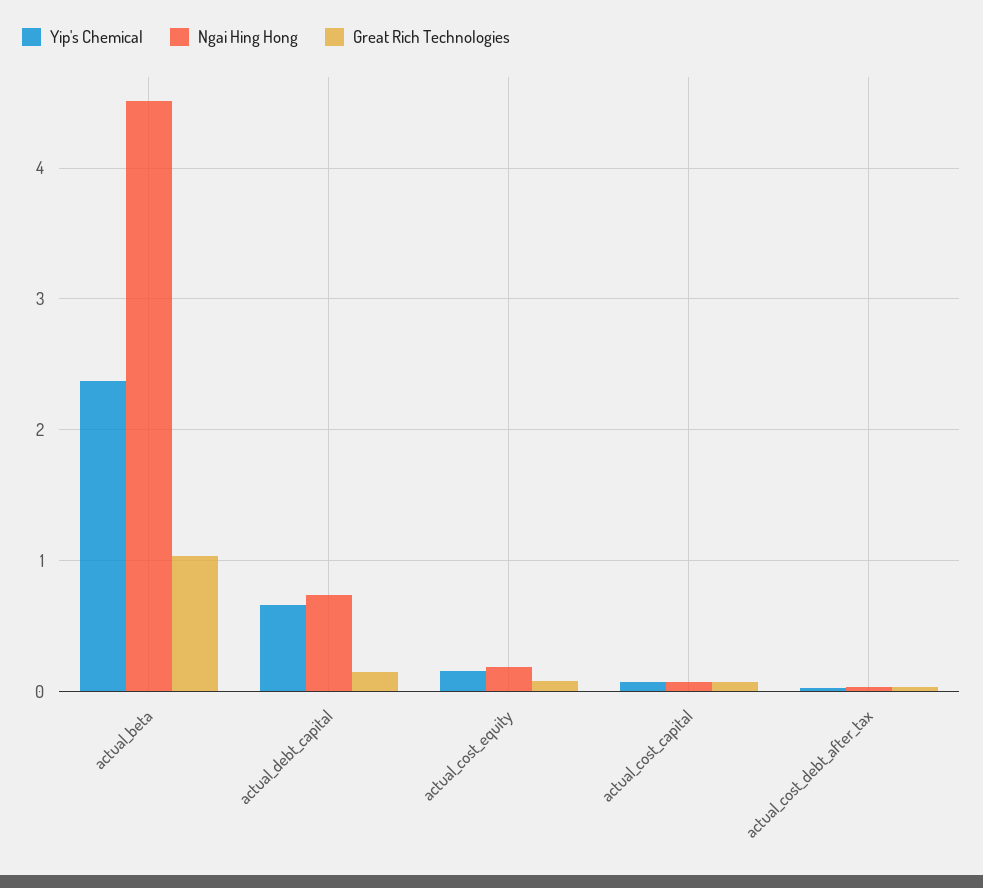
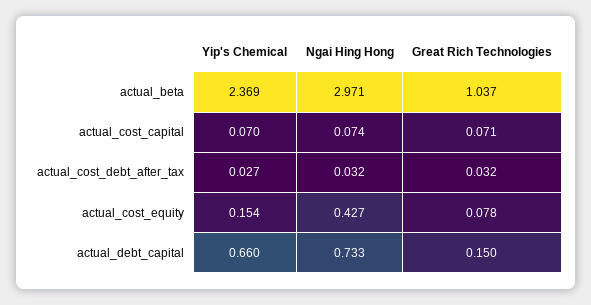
  {
    "Yip's Chemical": {
      "actual_beta": 2.369,
      "actual_debt_capital": 0.66,
      "actual_cost_equity": 0.154,
      "actual_cost_capital": 0.07,
      "actual_cost_debt_after_tax": 0.027
    },
    "Ngai Hing Hong": {
-     "actual_beta": 4.5,
+     "actual_beta": 2.971,
      "actual_debt_capital": 0.733,
-     "actual_cost_equity": 0.2,
+     "actual_cost_equity": 0.427,
      "actual_cost_capital": 0.074,
      "actual_cost_debt_after_tax": 0.032
    },
    "Great Rich Technologies": {
      "actual_beta": 1.037,
      "actual_debt_capital": 0.15,
      "actual_cost_equity": 0.078,
      "actual_cost_capital": 0.071,
      "actual_cost_debt_after_tax": 0.032
    }
  }

